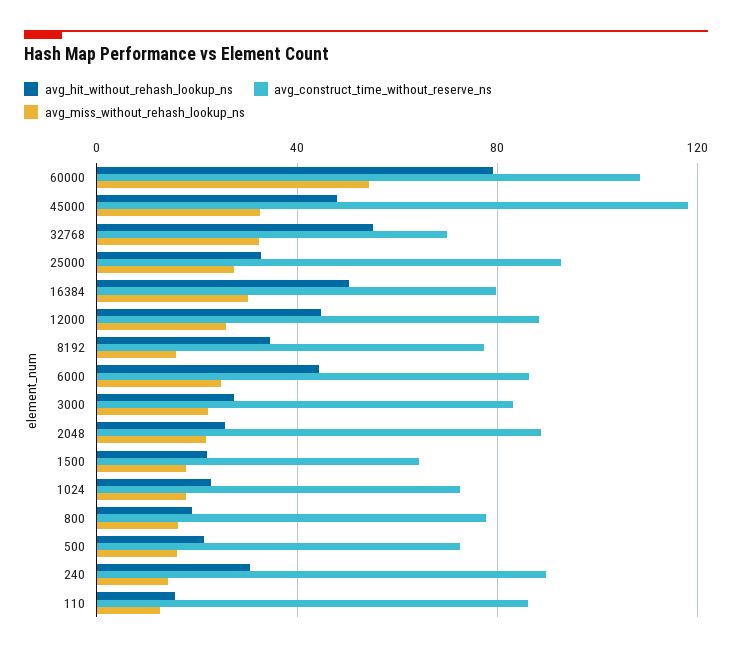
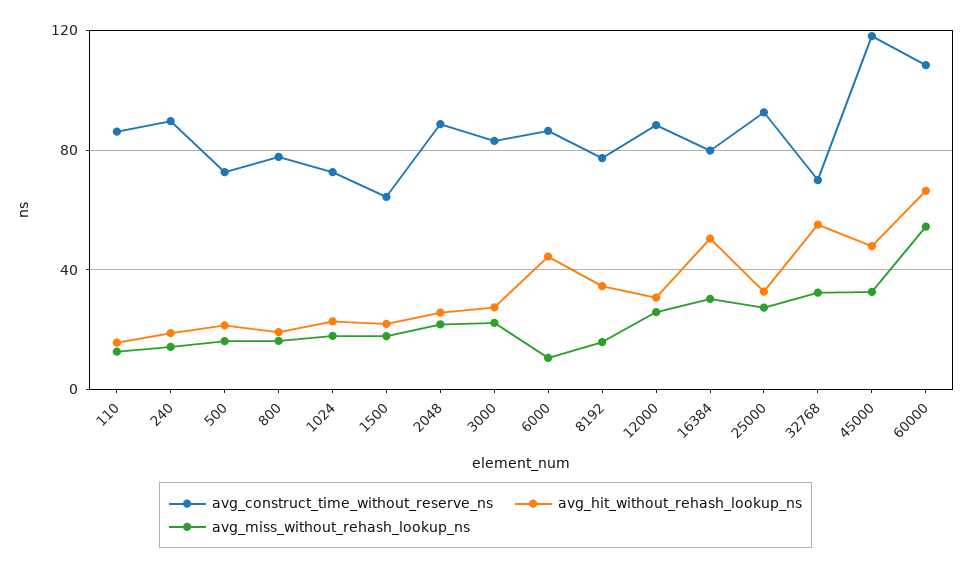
  {
    "avg_hit_without_rehash_lookup_ns": {
-     "60000": 80,
+     "60000": 65,
      "45000": 50,
      "32768": 55,
      "25000": 35,
      "16384": 50,
-     "12000": 45,
+     "12000": 30,
      "8192": 35,
      "6000": 45,
      "3000": 25,
      "2048": 25,
      "1500": 20,
      "1024": 25,
      "800": 20,
      "500": 20,
-     "240": 30,
+     "240": 20,
      "110": 15
    },
    "avg_construct_time_without_reserve_ns": {
      "60000": 110,
      "45000": 120,
      "32768": 70,
      "25000": 95,
      "16384": 80,
      "12000": 90,
      "8192": 75,
      "6000": 85,
      "3000": 85,
      "2048": 90,
      "1500": 65,
      "1024": 75,
      "800": 80,
      "500": 75,
      "240": 90,
      "110": 85
    },
    "avg_miss_without_rehash_lookup_ns": {
      "60000": 55,
      "45000": 35,
      "32768": 30,
      "25000": 25,
      "16384": 30,
      "12000": 25,
      "8192": 15,
-     "6000": 25,
+     "6000": 10,
      "3000": 20,
      "2048": 20,
      "1500": 20,
      "1024": 20,
      "800": 15,
      "500": 15,
      "240": 15,
      "110": 15
    }
  }

